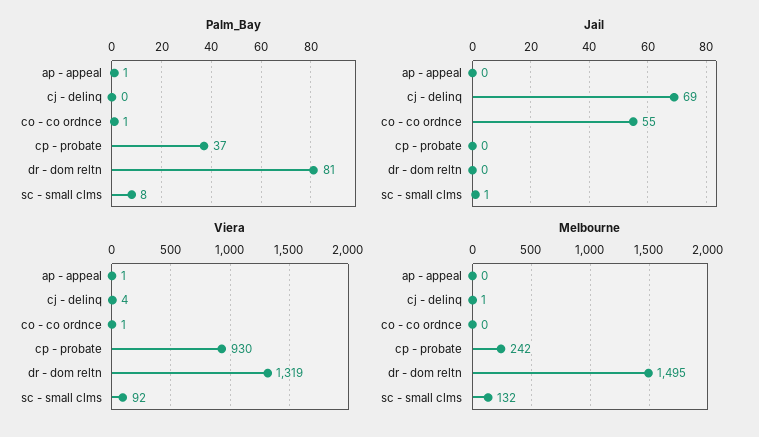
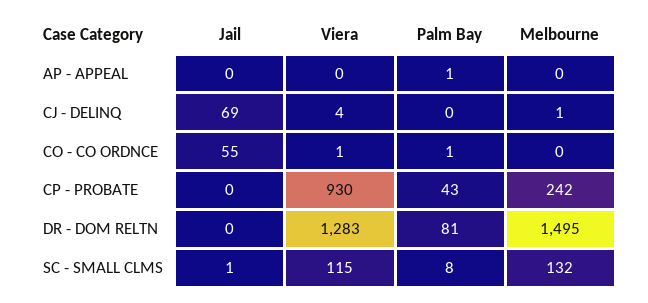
  {
    "Palm_Bay": {
      "ap - appeal": 1,
      "cj - delinq": 0,
      "co - co ordnce": 1,
-     "cp - probate": 37,
+     "cp - probate": 43,
      "dr - dom reltn": 81,
      "sc - small clms": 8
    },
    "Jail": {
      "ap - appeal": 0,
      "cj - delinq": 69,
      "co - co ordnce": 55,
      "cp - probate": 0,
      "dr - dom reltn": 0,
      "sc - small clms": 1
    },
    "Viera": {
-     "ap - appeal": 1,
+     "ap - appeal": 0,
      "cj - delinq": 4,
      "co - co ordnce": 1,
      "cp - probate": 930,
-     "dr - dom reltn": 1319,
+     "dr - dom reltn": 1283,
-     "sc - small clms": 92
+     "sc - small clms": 115
    },
    "Melbourne": {
      "ap - appeal": 0,
      "cj - delinq": 1,
      "co - co ordnce": 0,
      "cp - probate": 242,
      "dr - dom reltn": 1495,
      "sc - small clms": 132
    }
  }

